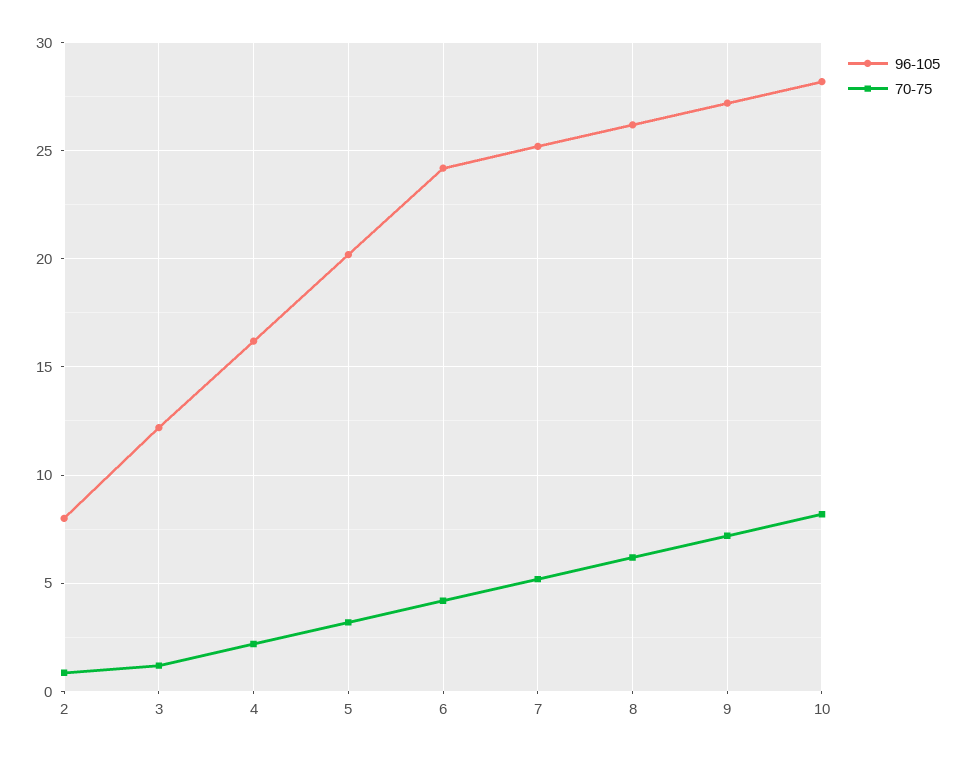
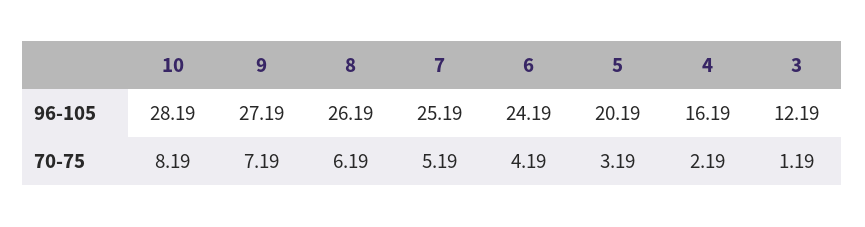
  {
    "96-105": {
-     "2": 8,
      "3": 12.19,
      "4": 16.19,
      "5": 20.19,
      "6": 24.19,
      "7": 25.19,
      "8": 26.19,
      "9": 27.19,
      "10": 28.19
    },
    "70-75": {
-     "2": 1,
      "3": 1.19,
      "4": 2.19,
      "5": 3.19,
      "6": 4.19,
      "7": 5.19,
      "8": 6.19,
      "9": 7.19,
      "10": 8.19
    }
  }

